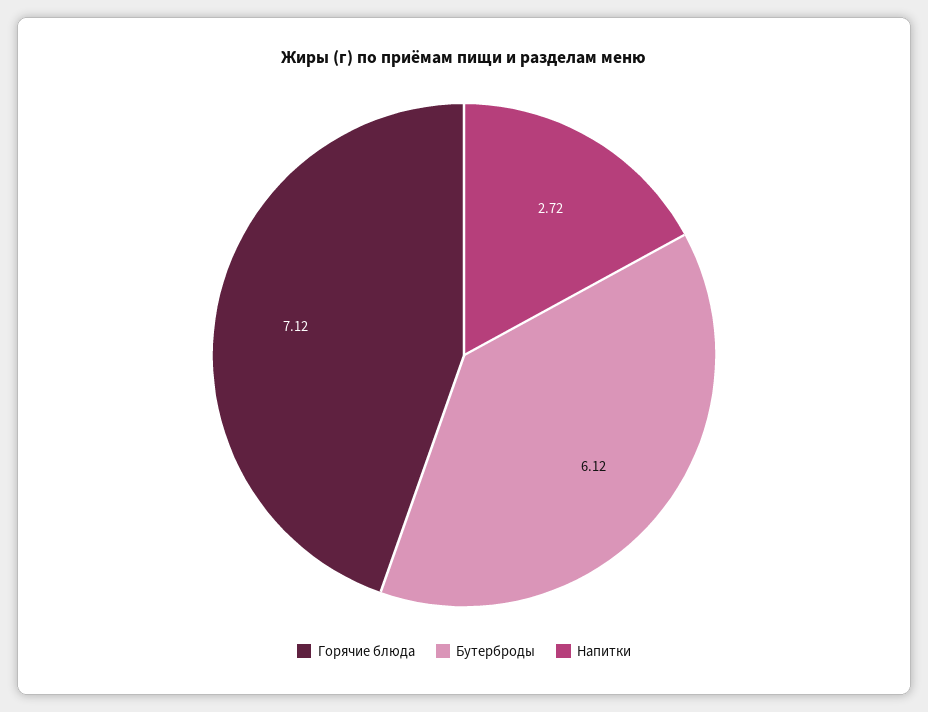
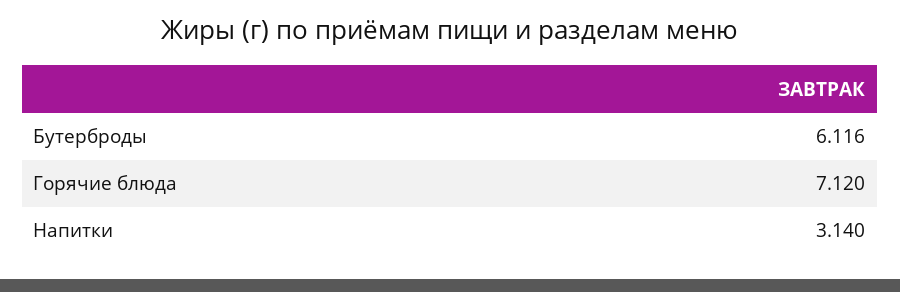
  {
    "Горячие блюда": 7.12,
    "Бутерброды": 6.116,
-   "Напитки": 2.72
+   "Напитки": 3.14
  }

